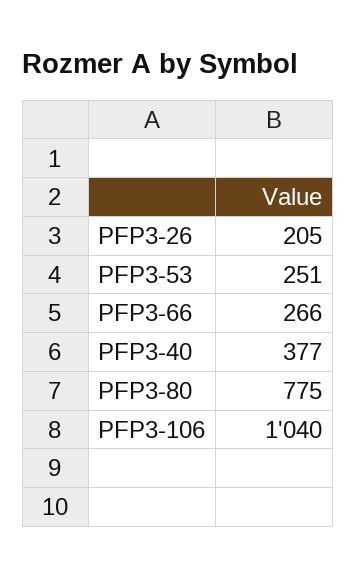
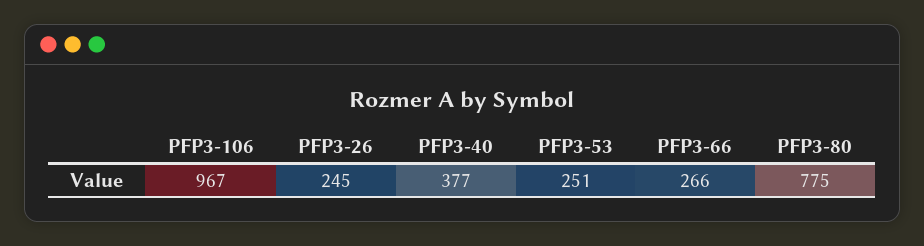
  {
-   "PFP3-26": 205,
+   "PFP3-26": 245,
    "PFP3-53": 251,
    "PFP3-66": 266,
    "PFP3-40": 377,
    "PFP3-80": 775,
-   "PFP3-106": 1040
+   "PFP3-106": 967
  }

